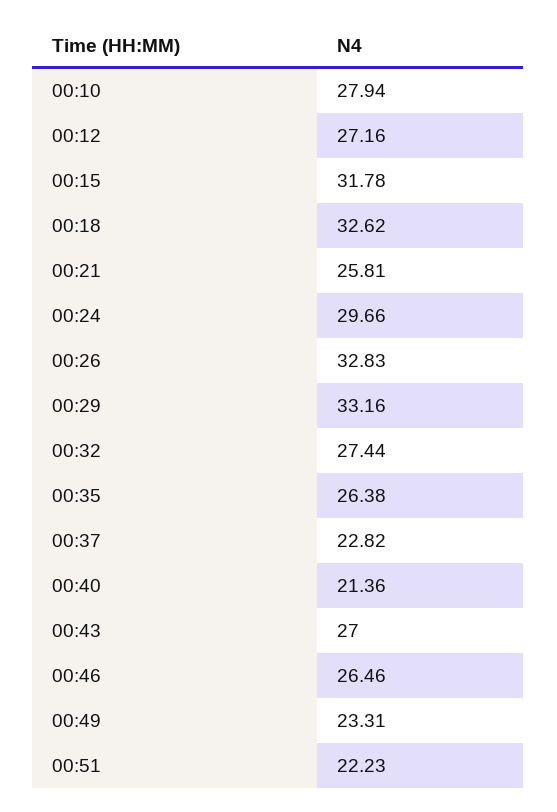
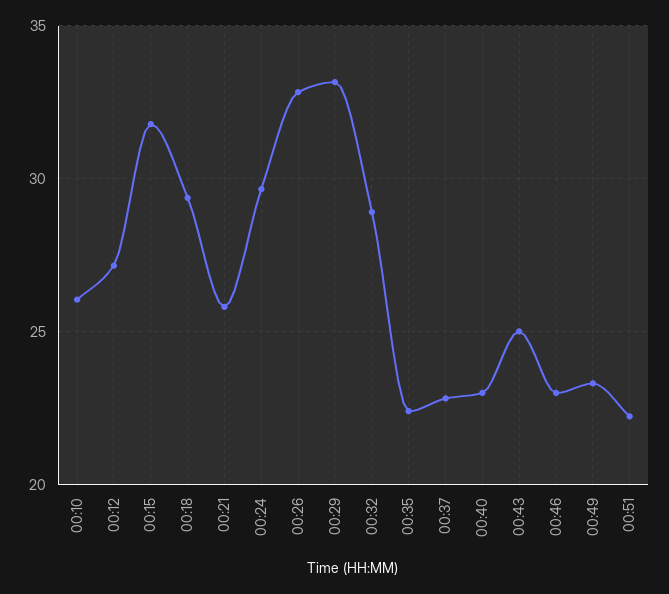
  {
-   "00:10": 27.94,
+   "00:10": 26,
    "00:12": 27.16,
    "00:15": 31.78,
-   "00:18": 32.62,
+   "00:18": 29.5,
    "00:21": 25.81,
    "00:24": 29.66,
    "00:26": 32.83,
    "00:29": 33.16,
-   "00:32": 27.44,
+   "00:32": 29,
-   "00:35": 26.38,
+   "00:35": 22.5,
    "00:37": 22.82,
-   "00:40": 21.36,
+   "00:40": 23,
-   "00:43": 27,
+   "00:43": 25,
-   "00:46": 26.46,
+   "00:46": 23,
    "00:49": 23.31,
    "00:51": 22.23
  }

